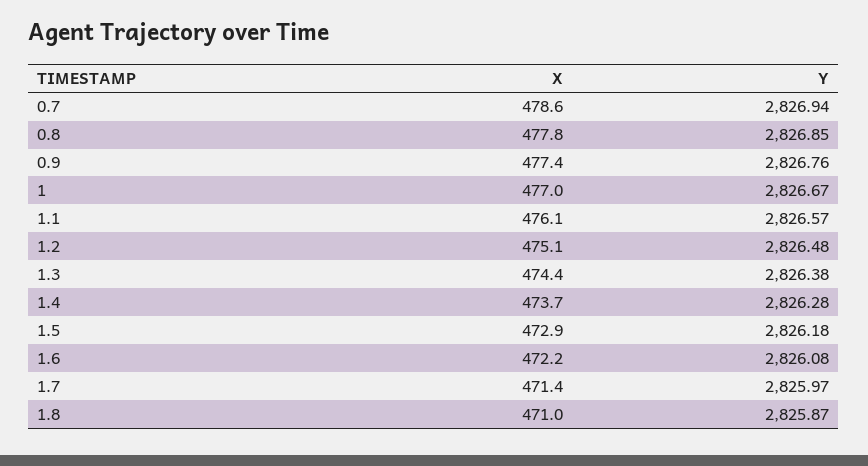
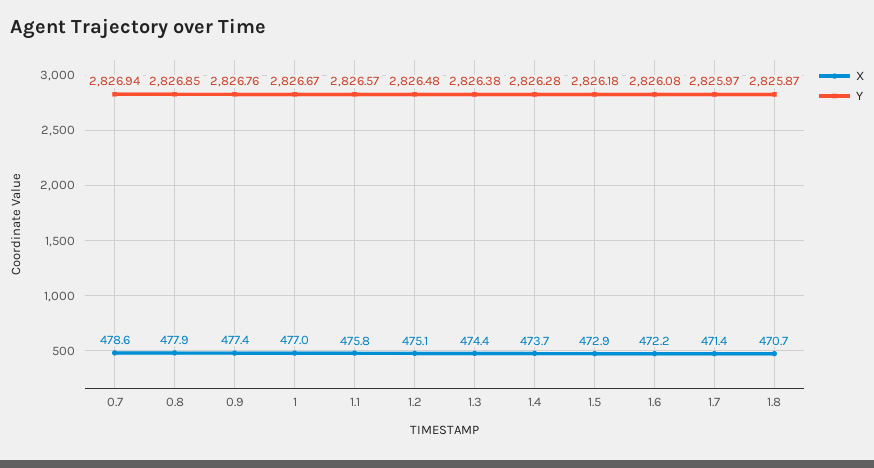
  {
    "X": {
      "0.7": 478.6,
-     "0.8": 477.8,
+     "0.8": 477.9,
      "0.9": 477.4,
      "1": 477,
-     "1.1": 476.1,
+     "1.1": 475.8,
      "1.2": 475.1,
      "1.3": 474.4,
      "1.4": 473.7,
      "1.5": 472.9,
      "1.6": 472.2,
      "1.7": 471.4,
-     "1.8": 471
+     "1.8": 470.7
    },
    "Y": {
      "0.7": 2826.94,
      "0.8": 2826.85,
      "0.9": 2826.76,
      "1": 2826.67,
      "1.1": 2826.57,
      "1.2": 2826.48,
      "1.3": 2826.38,
      "1.4": 2826.28,
      "1.5": 2826.18,
      "1.6": 2826.08,
      "1.7": 2825.97,
      "1.8": 2825.87
    }
  }

